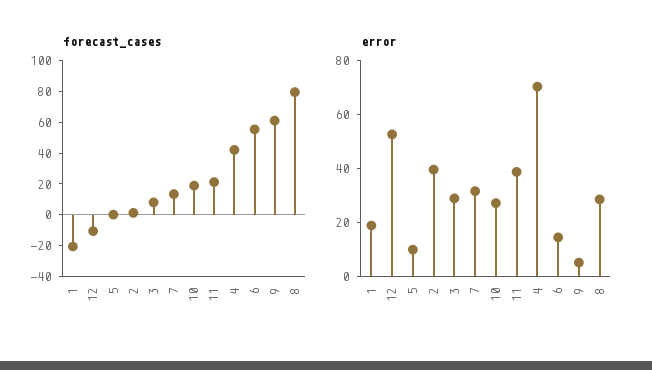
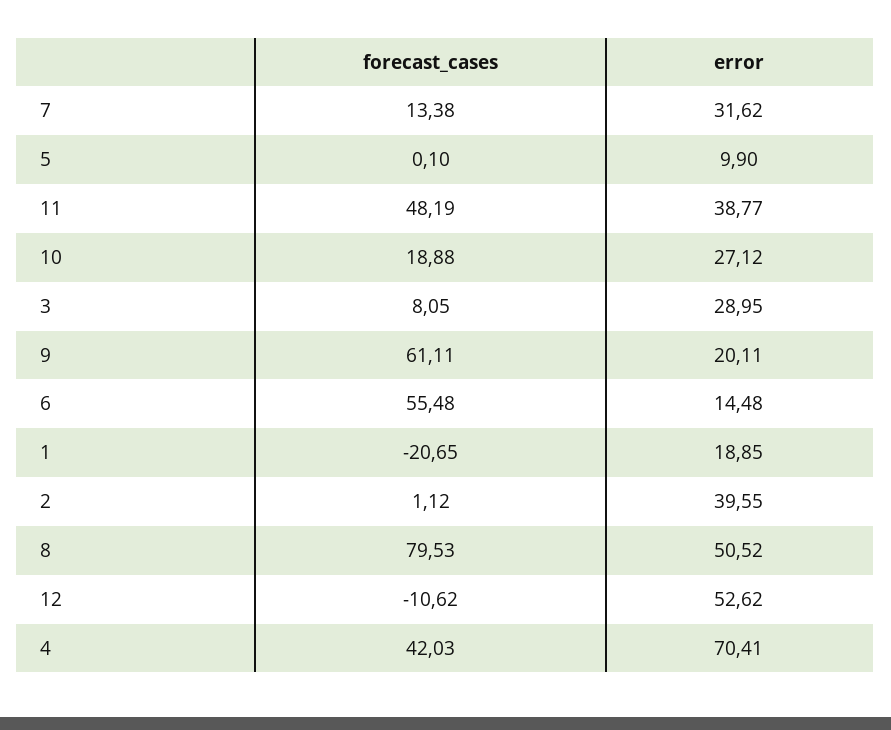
  {
    "forecast_cases": {
      "1": -20.65,
      "12": -10.62,
      "5": 0.1,
      "2": 1.12,
      "3": 8.05,
      "7": 13.38,
      "10": 18.88,
-     "11": 20,
+     "11": 48.19,
      "4": 42.03,
      "6": 55.48,
      "9": 61.11,
      "8": 79.53
    },
    "error": {
      "1": 18.85,
      "12": 52.62,
      "5": 9.9,
      "2": 39.55,
      "3": 28.95,
      "7": 31.62,
      "10": 27.12,
      "11": 38.77,
      "4": 70.41,
      "6": 14.48,
-     "9": 5,
+     "9": 20.11,
-     "8": 30
+     "8": 50.52
    }
  }

